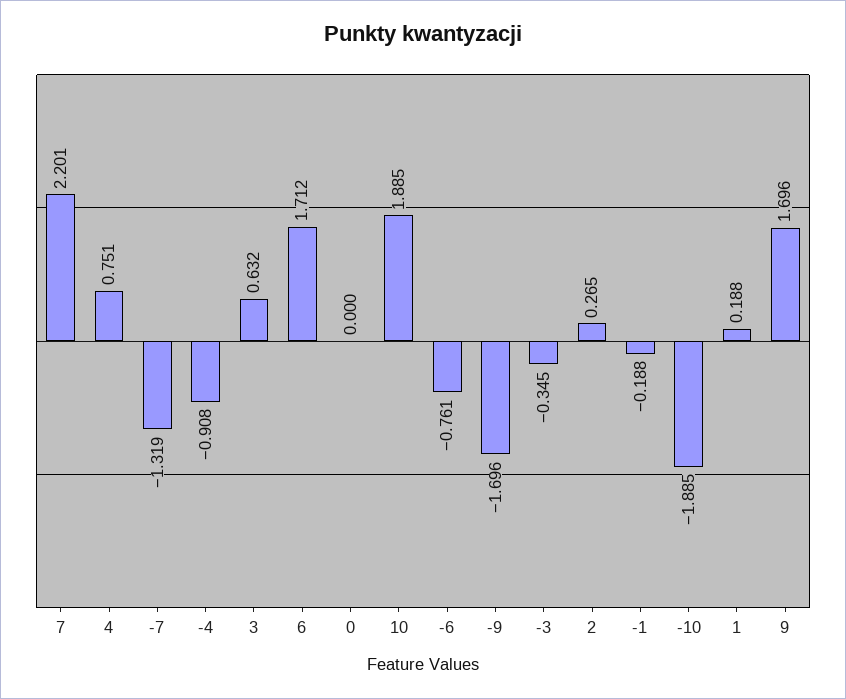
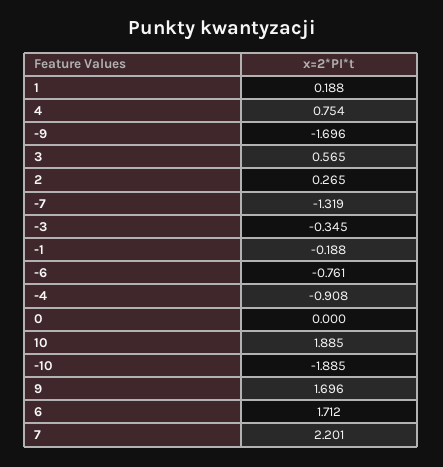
  {
    "7": 2.201,
-   "4": 0.751,
+   "4": 0.754,
    "-7": -1.319,
    "-4": -0.908,
-   "3": 0.632,
+   "3": 0.565,
    "6": 1.712,
    "0": 0,
    "10": 1.885,
    "-6": -0.761,
    "-9": -1.696,
    "-3": -0.345,
    "2": 0.265,
    "-1": -0.188,
    "-10": -1.885,
    "1": 0.188,
    "9": 1.696
  }

